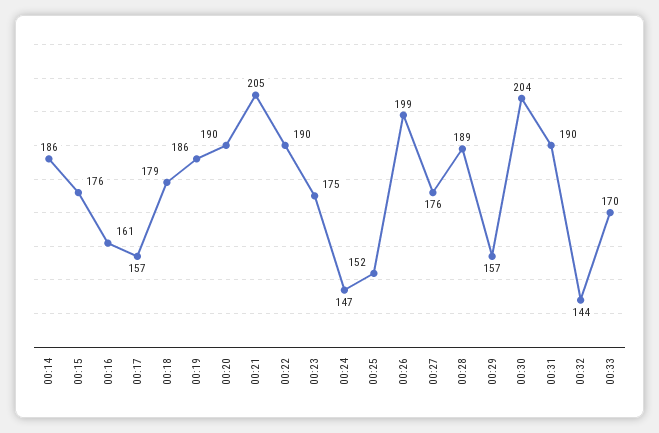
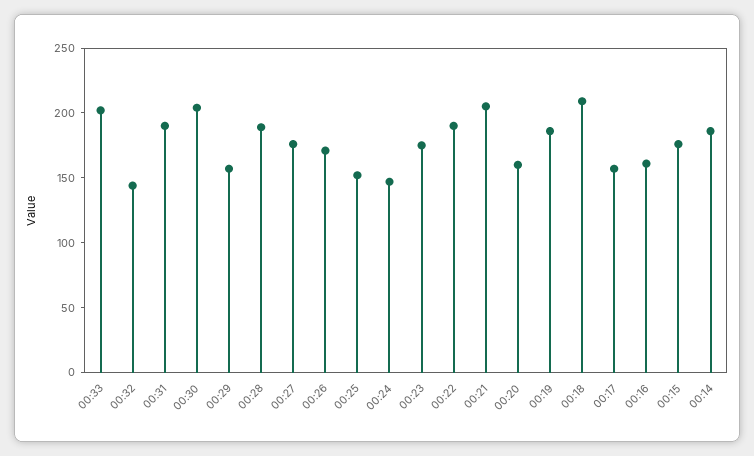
  {
    "00:14": 186,
    "00:15": 176,
    "00:16": 161,
    "00:17": 157,
-   "00:18": 179,
+   "00:18": 210,
    "00:19": 186,
-   "00:20": 190,
+   "00:20": 160,
    "00:21": 205,
    "00:22": 190,
    "00:23": 175,
    "00:24": 147,
    "00:25": 152,
-   "00:26": 199,
+   "00:26": 170,
    "00:27": 176,
    "00:28": 189,
    "00:29": 157,
    "00:30": 204,
    "00:31": 190,
    "00:32": 144,
-   "00:33": 170
+   "00:33": 200
  }

